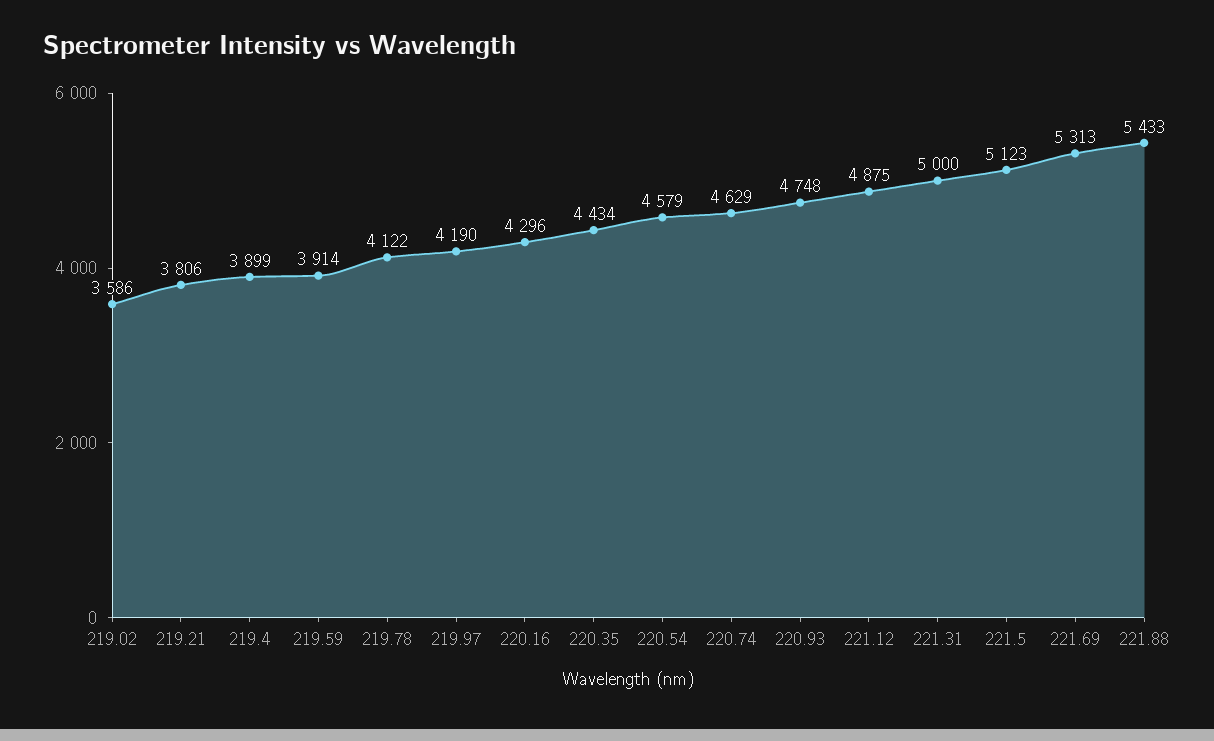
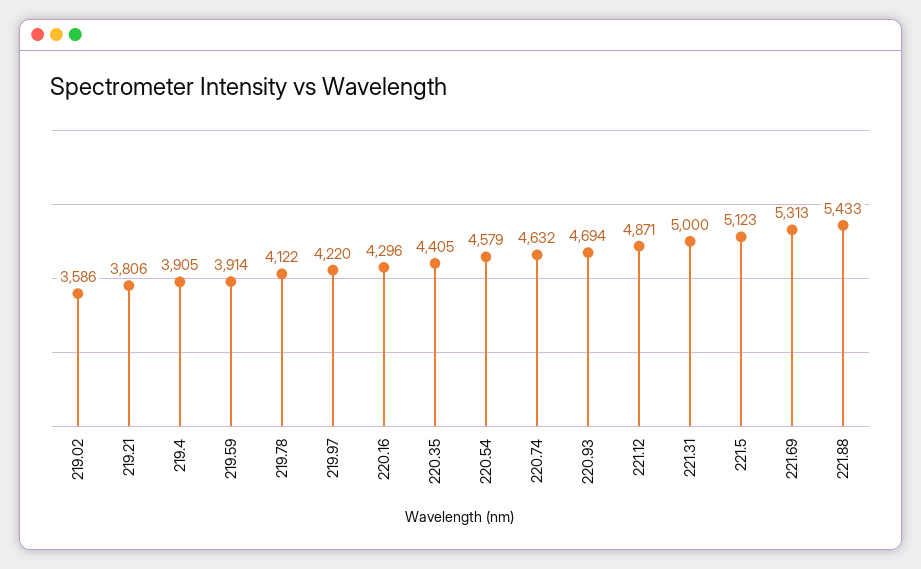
  {
    "219.02": 3586,
    "219.21": 3806,
-   "219.4": 3899,
+   "219.4": 3905,
    "219.59": 3914,
    "219.78": 4122,
-   "219.97": 4190,
+   "219.97": 4220,
    "220.16": 4296,
-   "220.35": 4434,
+   "220.35": 4405,
    "220.54": 4579,
-   "220.74": 4629,
+   "220.74": 4632,
-   "220.93": 4748,
+   "220.93": 4694,
-   "221.12": 4875,
+   "221.12": 4871,
    "221.31": 5000,
    "221.5": 5123,
    "221.69": 5313,
    "221.88": 5433
  }

